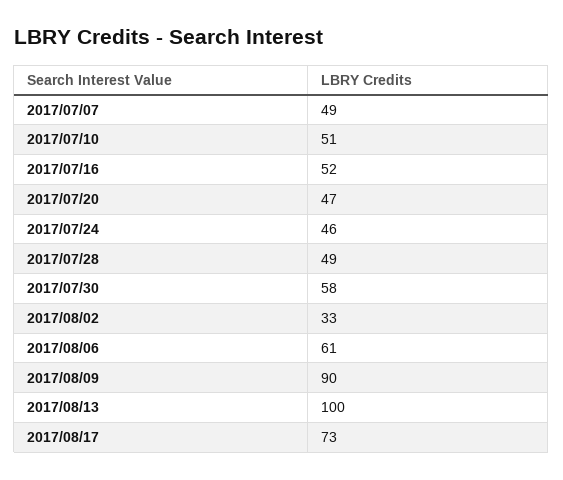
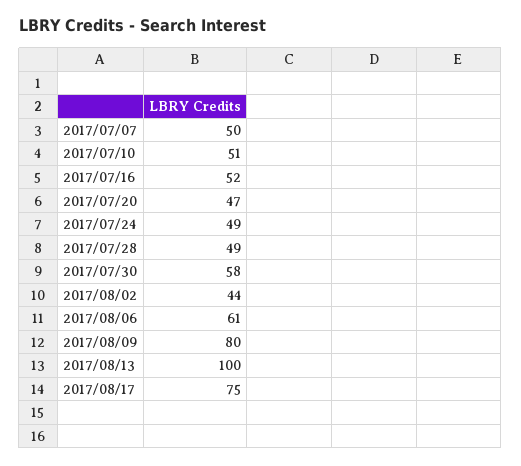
  {
-   "2017/07/07": 49,
+   "2017/07/07": 50,
    "2017/07/10": 51,
    "2017/07/16": 52,
    "2017/07/20": 47,
-   "2017/07/24": 46,
+   "2017/07/24": 49,
    "2017/07/28": 49,
    "2017/07/30": 58,
-   "2017/08/02": 33,
+   "2017/08/02": 44,
    "2017/08/06": 61,
-   "2017/08/09": 90,
+   "2017/08/09": 80,
    "2017/08/13": 100,
-   "2017/08/17": 73
+   "2017/08/17": 75
  }

